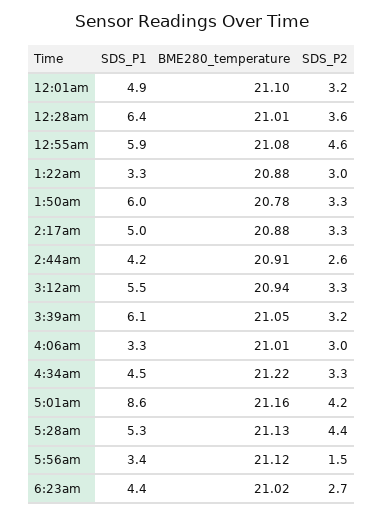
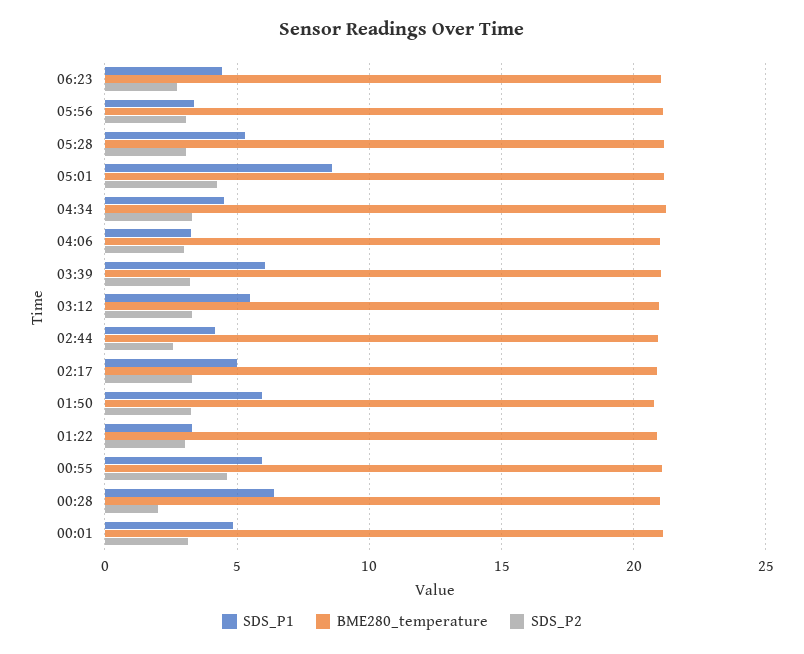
  {
    "SDS_P1": {
      "12:01am": 4.9,
      "12:28am": 6.4,
      "12:55am": 5.9,
      "1:22am": 3.3,
      "1:50am": 6,
      "2:17am": 5,
      "2:44am": 4.2,
      "3:12am": 5.5,
      "3:39am": 6.1,
      "4:06am": 3.3,
      "4:34am": 4.5,
      "5:01am": 8.6,
      "5:28am": 5.3,
      "5:56am": 3.4,
      "6:23am": 4.4
    },
    "BME280_temperature": {
      "12:01am": 21.1,
      "12:28am": 21.01,
      "12:55am": 21.08,
      "1:22am": 20.88,
      "1:50am": 20.78,
      "2:17am": 20.88,
      "2:44am": 20.91,
      "3:12am": 20.94,
      "3:39am": 21.05,
      "4:06am": 21.01,
      "4:34am": 21.22,
      "5:01am": 21.16,
      "5:28am": 21.13,
      "5:56am": 21.12,
      "6:23am": 21.02
    },
    "SDS_P2": {
      "12:01am": 3.2,
-     "12:28am": 3.6,
+     "12:28am": 2,
      "12:55am": 4.6,
      "1:22am": 3,
      "1:50am": 3.3,
      "2:17am": 3.3,
      "2:44am": 2.6,
      "3:12am": 3.3,
      "3:39am": 3.2,
      "4:06am": 3,
      "4:34am": 3.3,
      "5:01am": 4.2,
-     "5:28am": 4.4,
+     "5:28am": 3,
-     "5:56am": 1.5,
+     "5:56am": 3,
      "6:23am": 2.7
    }
  }

